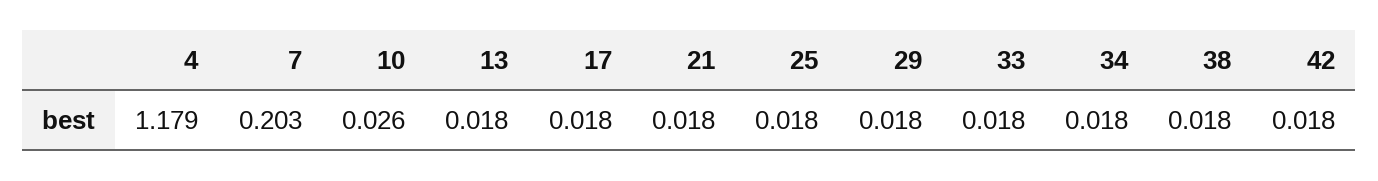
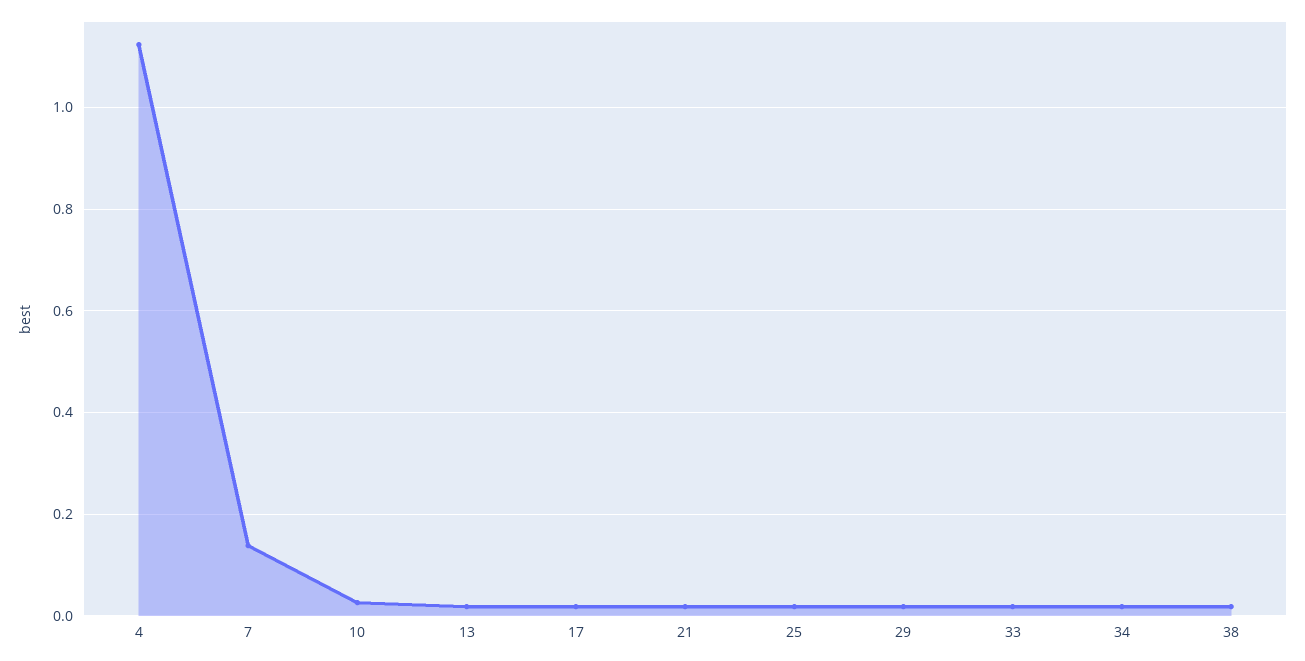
  {
-   "4": 1.179,
+   "4": 1.12,
-   "7": 0.203,
+   "7": 0.14,
    "10": 0.026,
    "13": 0.018,
    "17": 0.018,
    "21": 0.018,
    "25": 0.018,
    "29": 0.018,
    "33": 0.018,
    "34": 0.018,
-   "38": 0.018,
+   "38": 0.018
-   "42": 0.018
  }

